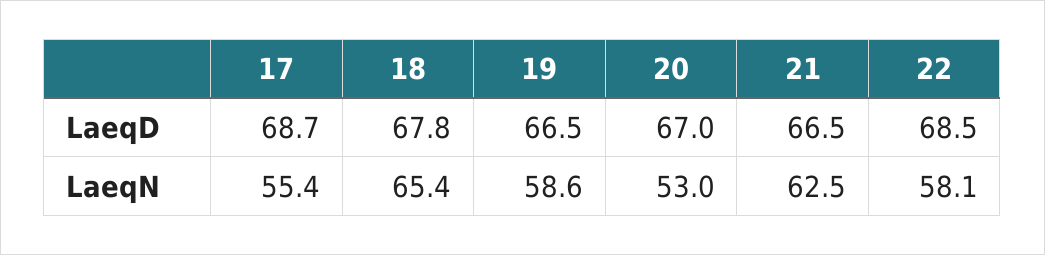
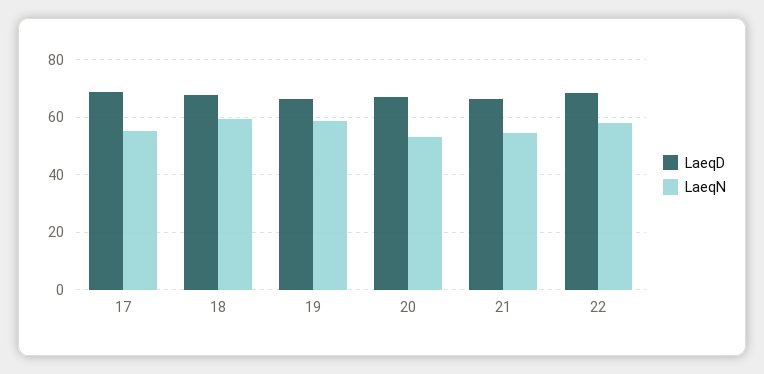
  {
    "LaeqD": {
      "17": 68.7,
      "18": 67.8,
      "19": 66.5,
      "20": 67,
      "21": 66.5,
      "22": 68.5
    },
    "LaeqN": {
      "17": 55.4,
-     "18": 65.4,
+     "18": 60,
      "19": 58.6,
      "20": 53,
-     "21": 62.5,
+     "21": 55,
      "22": 58.1
    }
  }

